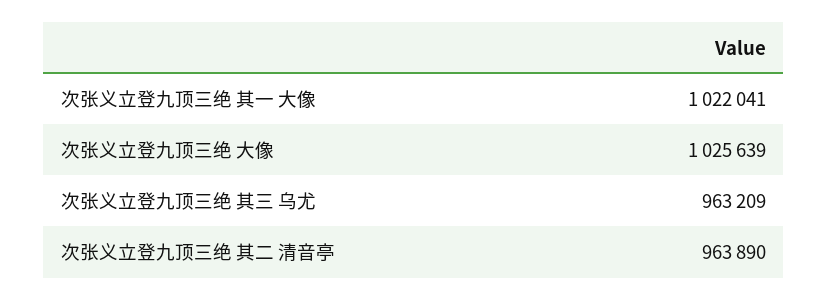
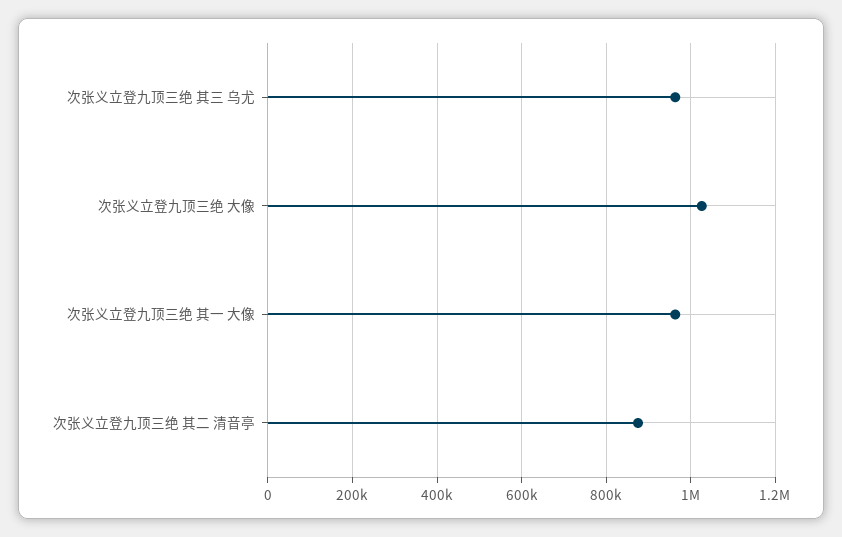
  {
-   "次张义立登九顶三绝 其一 大像": 1022041,
+   "次张义立登九顶三绝 其一 大像": 960000,
    "次张义立登九顶三绝 大像": 1025639,
    "次张义立登九顶三绝 其三 乌尤": 963209,
-   "次张义立登九顶三绝 其二 清音亭": 963890
+   "次张义立登九顶三绝 其二 清音亭": 880000
  }

